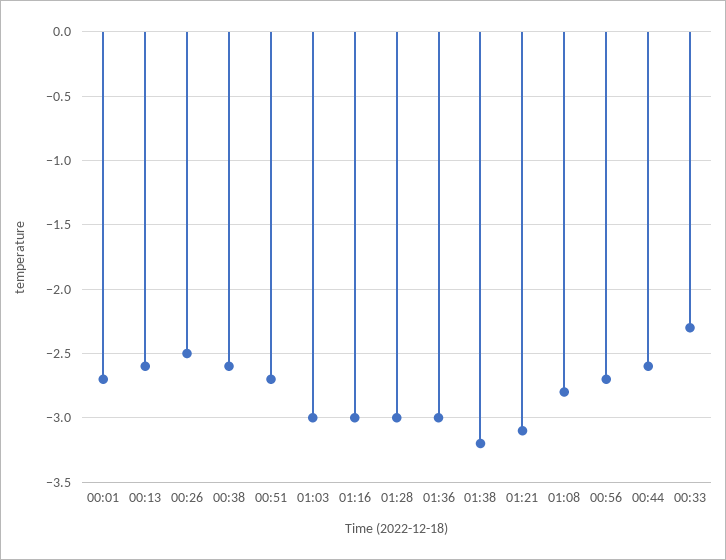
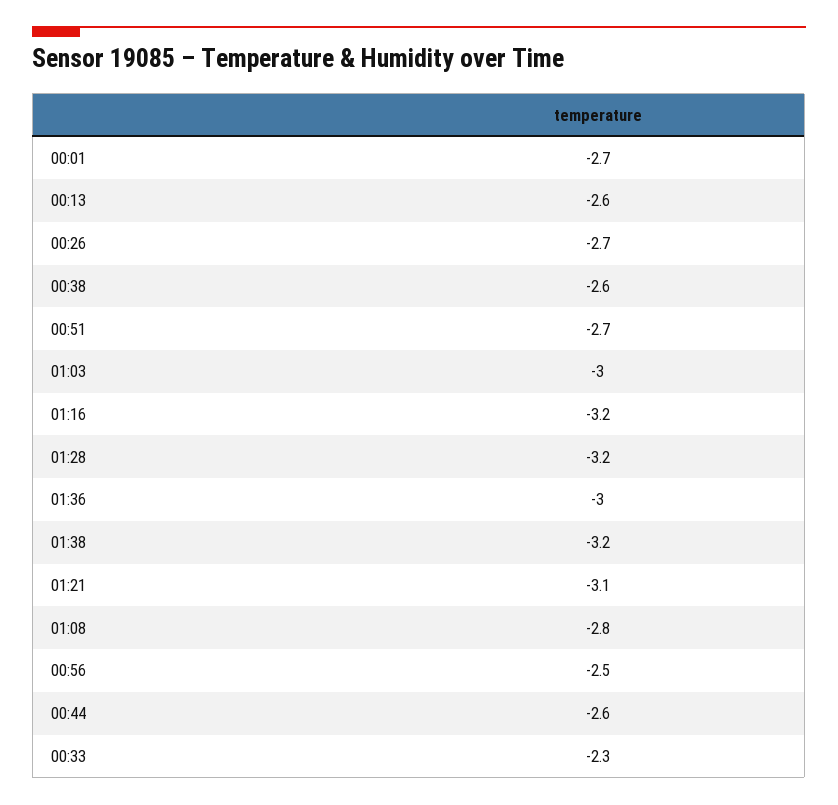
  {
    "00:01": -2.7,
    "00:13": -2.6,
-   "00:26": -2.5,
+   "00:26": -2.7,
    "00:38": -2.6,
    "00:51": -2.7,
    "01:03": -3,
-   "01:16": -3,
+   "01:16": -3.2,
-   "01:28": -3,
+   "01:28": -3.2,
    "01:36": -3,
    "01:38": -3.2,
    "01:21": -3.1,
    "01:08": -2.8,
-   "00:56": -2.7,
+   "00:56": -2.5,
    "00:44": -2.6,
    "00:33": -2.3
  }

